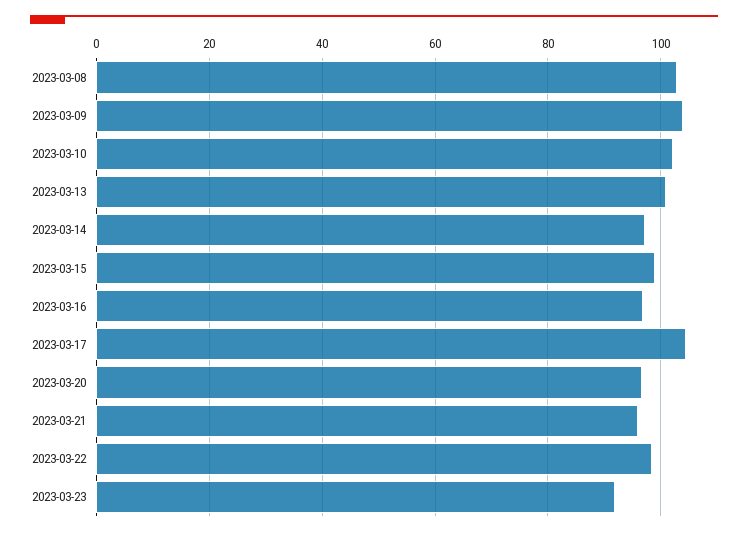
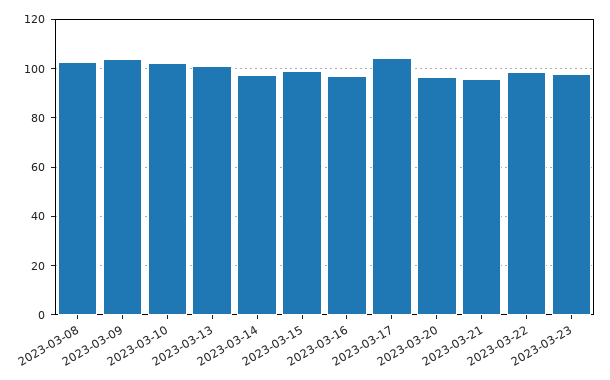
  {
    "2023-03-08": 102,
    "2023-03-09": 104,
    "2023-03-10": 102,
    "2023-03-13": 102,
    "2023-03-14": 98,
    "2023-03-15": 100,
    "2023-03-16": 96,
    "2023-03-17": 104,
    "2023-03-20": 96,
    "2023-03-21": 96,
    "2023-03-22": 98,
-   "2023-03-23": 92
+   "2023-03-23": 97.5
  }

